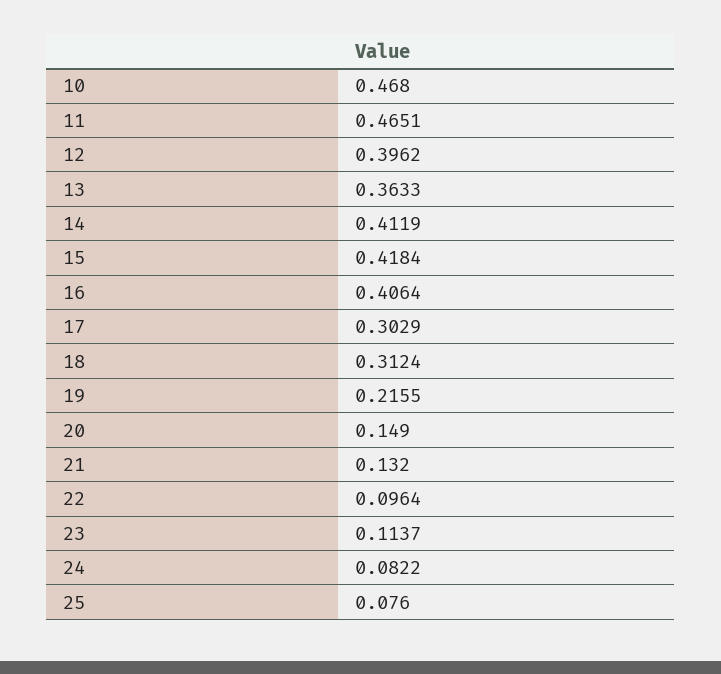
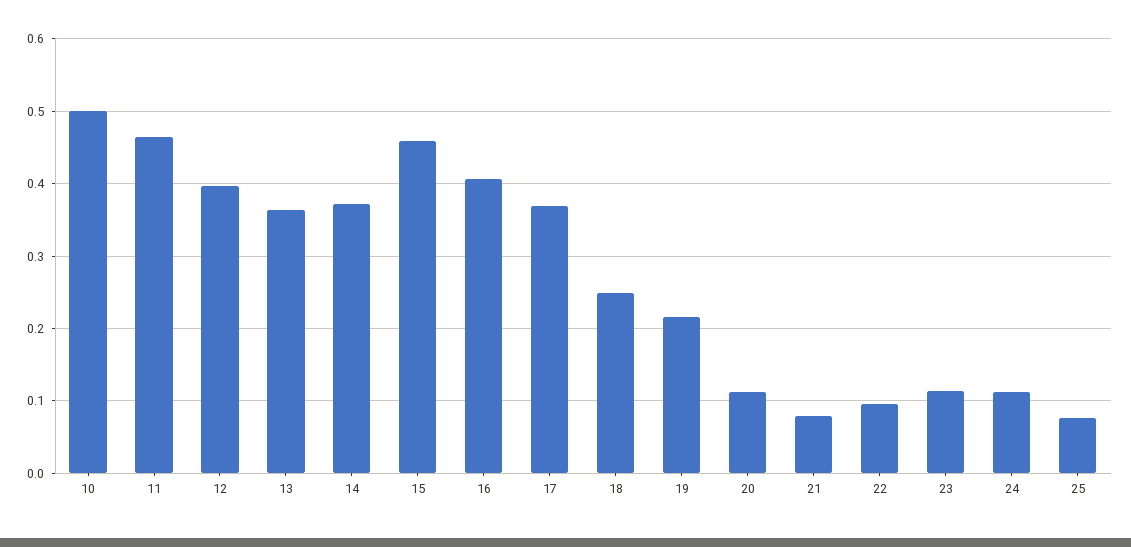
  {
-   "10": 0.468,
+   "10": 0.5,
    "11": 0.4651,
    "12": 0.3962,
    "13": 0.3633,
-   "14": 0.4119,
+   "14": 0.37,
-   "15": 0.4184,
+   "15": 0.46,
    "16": 0.4064,
-   "17": 0.3029,
+   "17": 0.37,
-   "18": 0.3124,
+   "18": 0.25,
    "19": 0.2155,
-   "20": 0.149,
+   "20": 0.11,
-   "21": 0.132,
+   "21": 0.08,
    "22": 0.0964,
    "23": 0.1137,
-   "24": 0.0822,
+   "24": 0.11,
    "25": 0.076
  }

